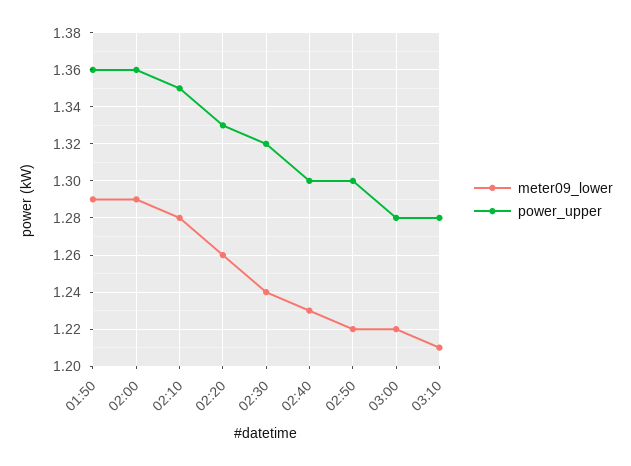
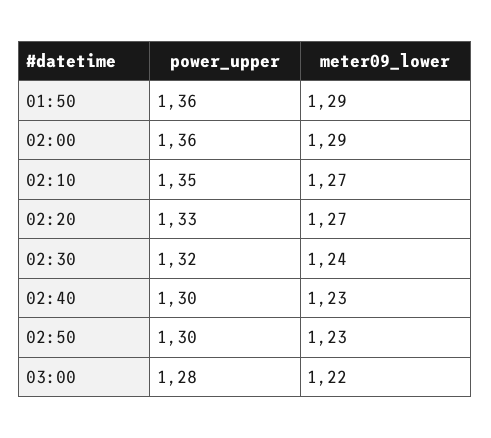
  {
    "meter09_lower": {
      "01:50": 1.29,
      "02:00": 1.29,
-     "02:10": 1.28,
+     "02:10": 1.27,
-     "02:20": 1.26,
+     "02:20": 1.27,
      "02:30": 1.24,
      "02:40": 1.23,
-     "02:50": 1.22,
+     "02:50": 1.23,
-     "03:00": 1.22,
+     "03:00": 1.22
-     "03:10": 1.21
    },
    "power_upper": {
      "01:50": 1.36,
      "02:00": 1.36,
      "02:10": 1.35,
      "02:20": 1.33,
      "02:30": 1.32,
      "02:40": 1.3,
      "02:50": 1.3,
-     "03:00": 1.28,
+     "03:00": 1.28
-     "03:10": 1.28
    }
  }

